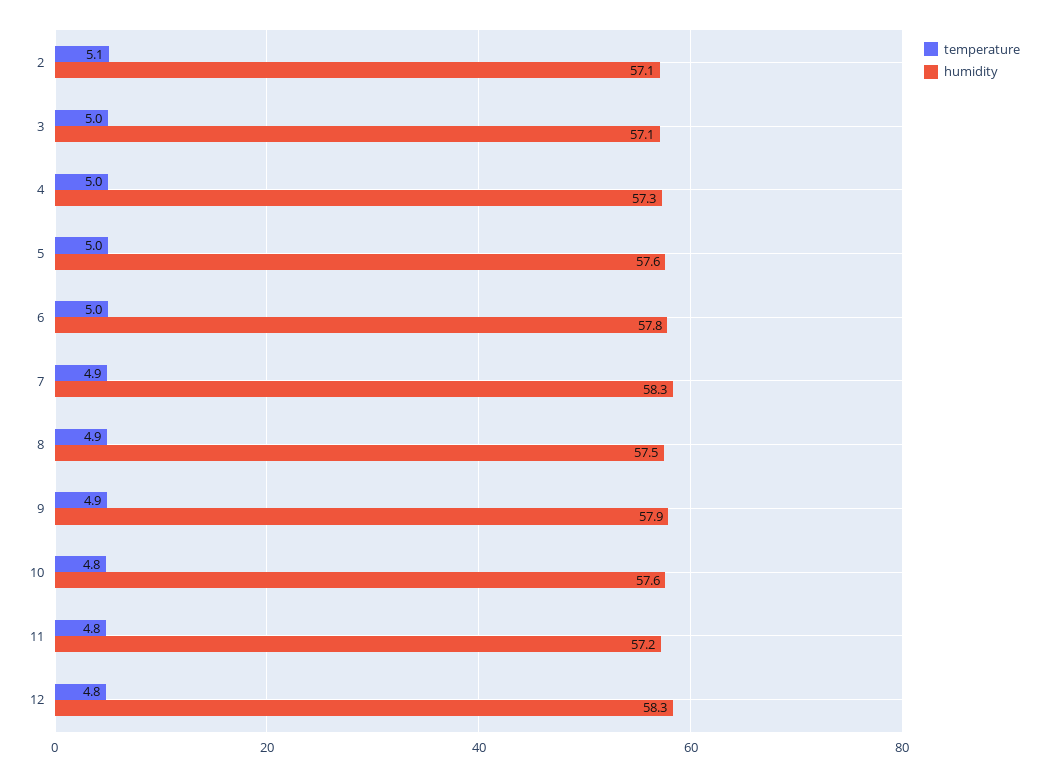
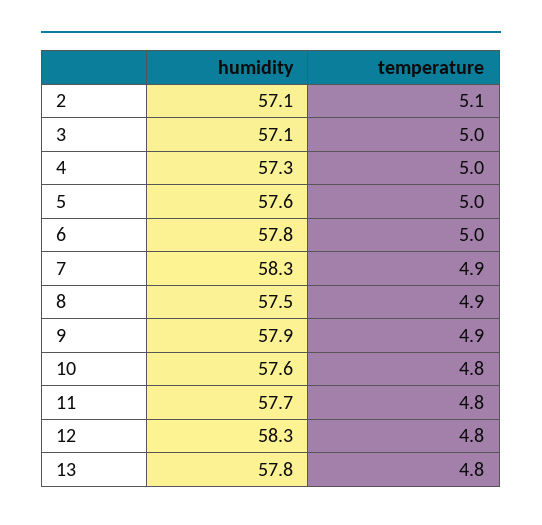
  {
    "temperature": {
      "2": 5.1,
      "3": 5,
      "4": 5,
      "5": 5,
      "6": 5,
      "7": 4.9,
      "8": 4.9,
      "9": 4.9,
      "10": 4.8,
      "11": 4.8,
-     "12": 4.8
+     "12": 4.8,
+     "13": 4.8
    },
    "humidity": {
      "2": 57.1,
      "3": 57.1,
      "4": 57.3,
      "5": 57.6,
      "6": 57.8,
      "7": 58.3,
      "8": 57.5,
      "9": 57.9,
      "10": 57.6,
-     "11": 57.2,
+     "11": 57.7,
-     "12": 58.3
+     "12": 58.3,
+     "13": 57.8
    }
  }

